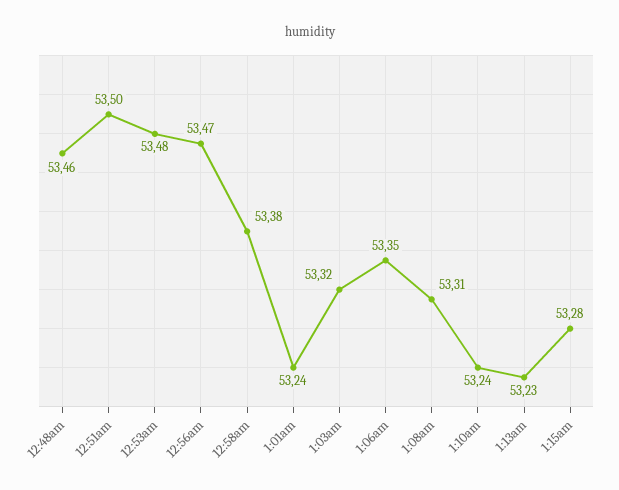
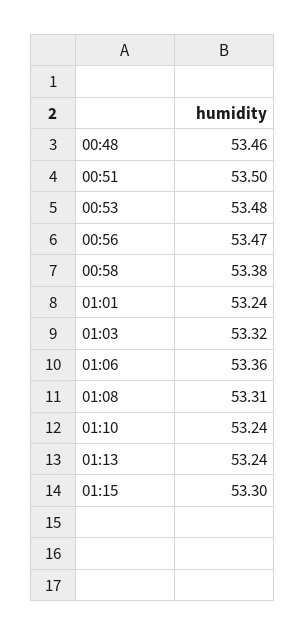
  {
    "12:48am": 53.46,
    "12:51am": 53.5,
    "12:53am": 53.48,
    "12:56am": 53.47,
    "12:58am": 53.38,
    "1:01am": 53.24,
    "1:03am": 53.32,
-   "1:06am": 53.35,
+   "1:06am": 53.36,
    "1:08am": 53.31,
    "1:10am": 53.24,
-   "1:13am": 53.23,
+   "1:13am": 53.24,
-   "1:15am": 53.28
+   "1:15am": 53.3
  }

